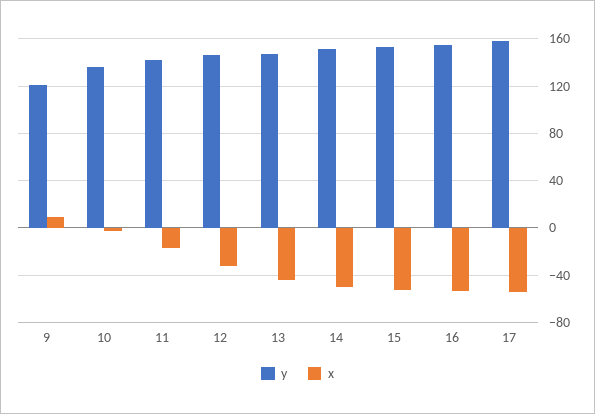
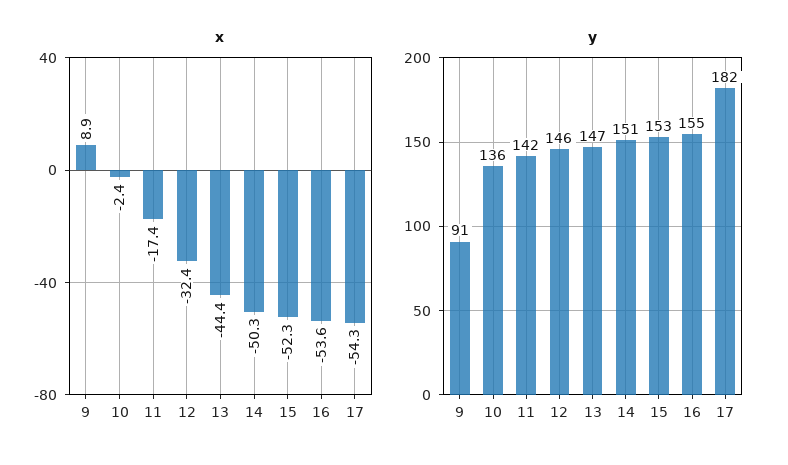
  {
    "y": {
-     "9": 120,
+     "9": 91,
      "10": 136,
      "11": 142,
      "12": 146,
      "13": 147,
      "14": 151,
      "15": 153,
      "16": 155,
-     "17": 160
+     "17": 182
    },
    "x": {
      "9": 8.9,
      "10": -2.4,
      "11": -17.4,
      "12": -32.4,
      "13": -44.4,
      "14": -50.3,
      "15": -52.3,
      "16": -53.6,
      "17": -54.3
    }
  }

